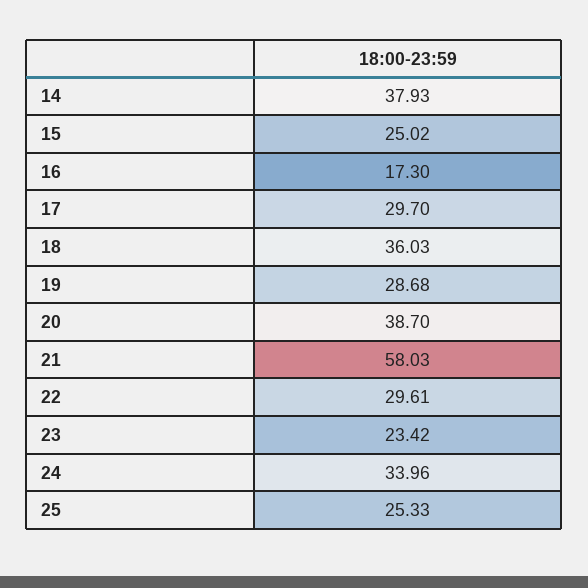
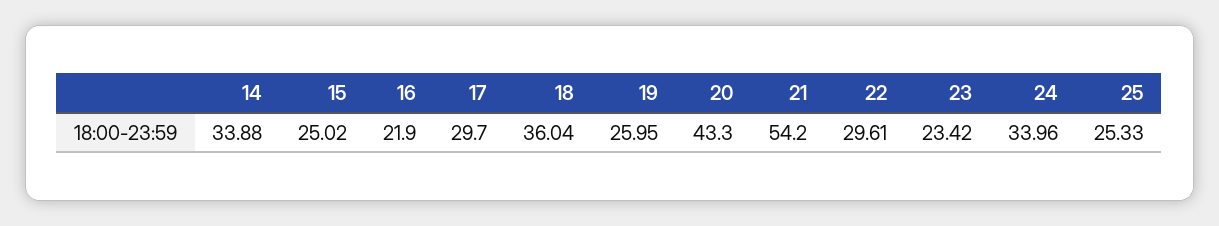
  {
-   "14": 37.93,
+   "14": 33.88,
    "15": 25.02,
-   "16": 17.3,
+   "16": 21.9,
    "17": 29.7,
-   "18": 36.03,
+   "18": 36.04,
-   "19": 28.68,
+   "19": 25.95,
-   "20": 38.7,
+   "20": 43.3,
-   "21": 58.03,
+   "21": 54.2,
    "22": 29.61,
    "23": 23.42,
    "24": 33.96,
    "25": 25.33
  }

